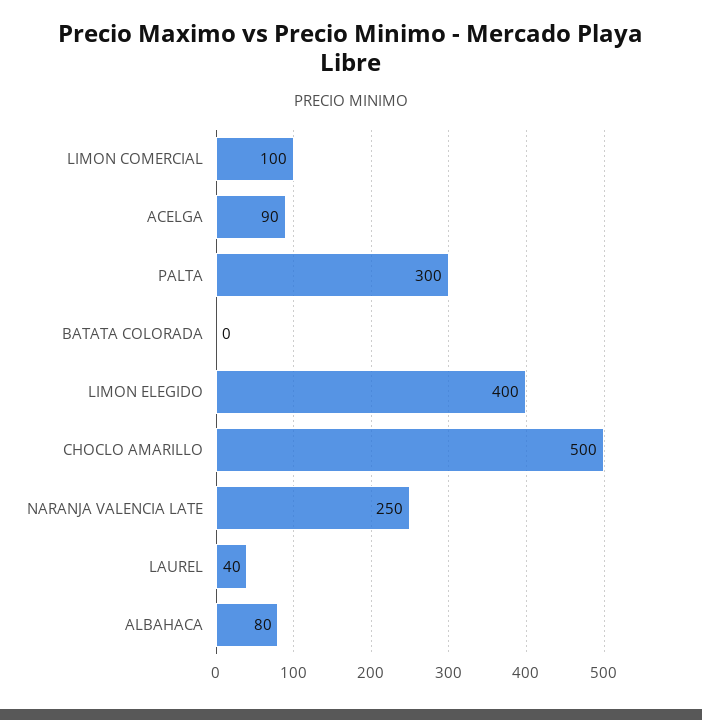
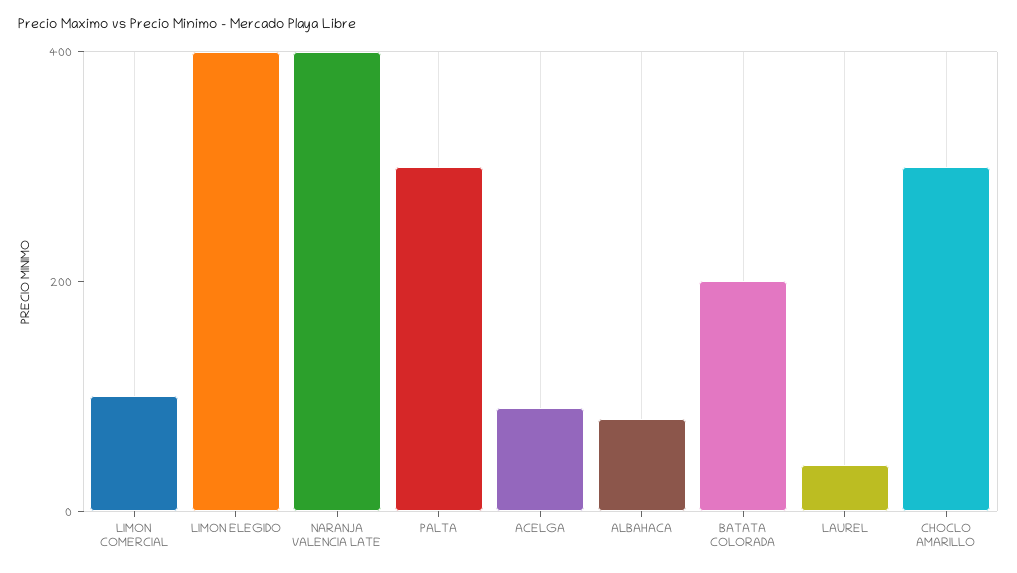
  {
    "LIMON COMERCIAL": 100,
    "ACELGA": 90,
    "PALTA": 300,
-   "BATATA COLORADA": 0,
+   "BATATA COLORADA": 200,
    "LIMON ELEGIDO": 400,
-   "CHOCLO AMARILLO": 500,
+   "CHOCLO AMARILLO": 300,
-   "NARANJA VALENCIA LATE": 250,
+   "NARANJA VALENCIA LATE": 400,
    "LAUREL": 40,
    "ALBAHACA": 80
  }

